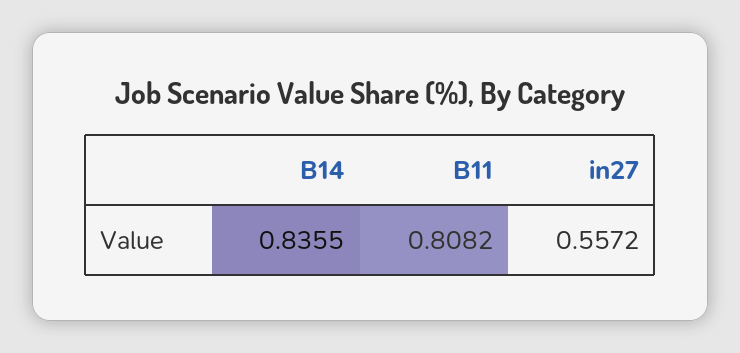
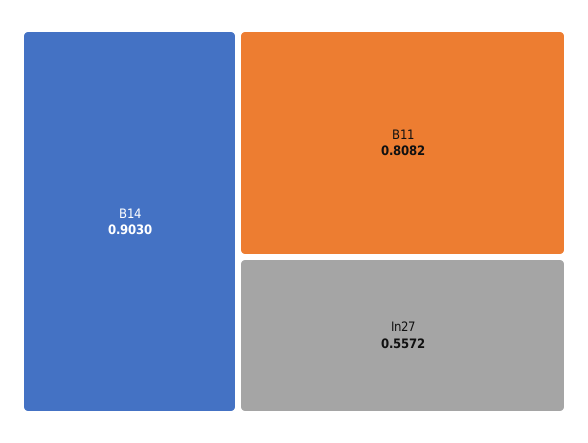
  {
-   "B14": 0.8355,
+   "B14": 0.903,
    "B11": 0.8082,
    "in27": 0.5572
  }

